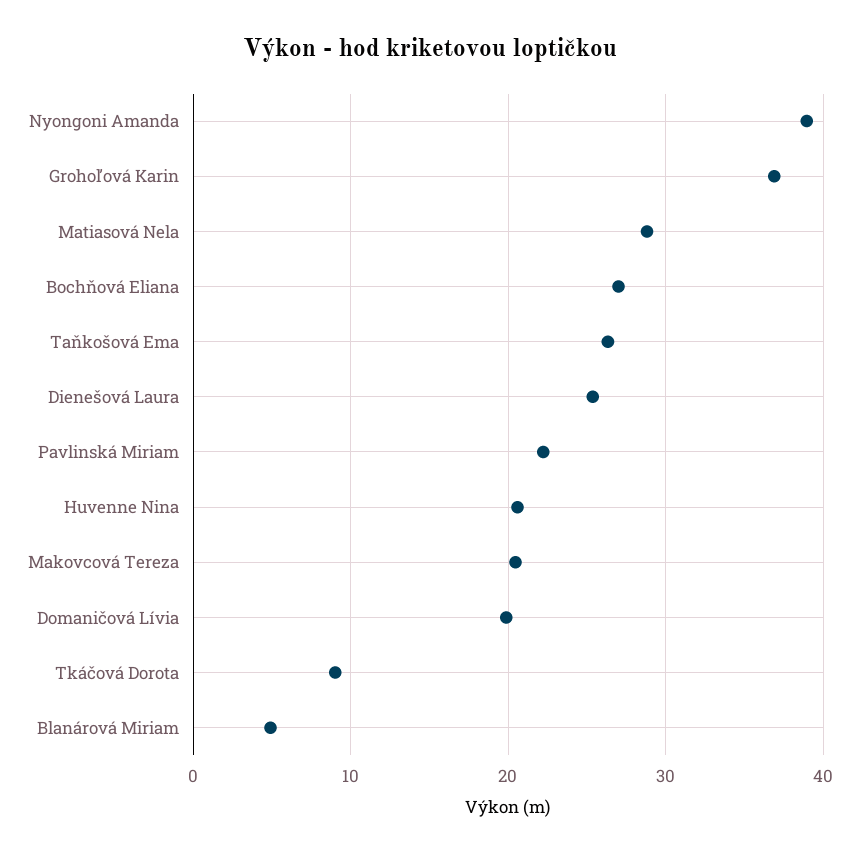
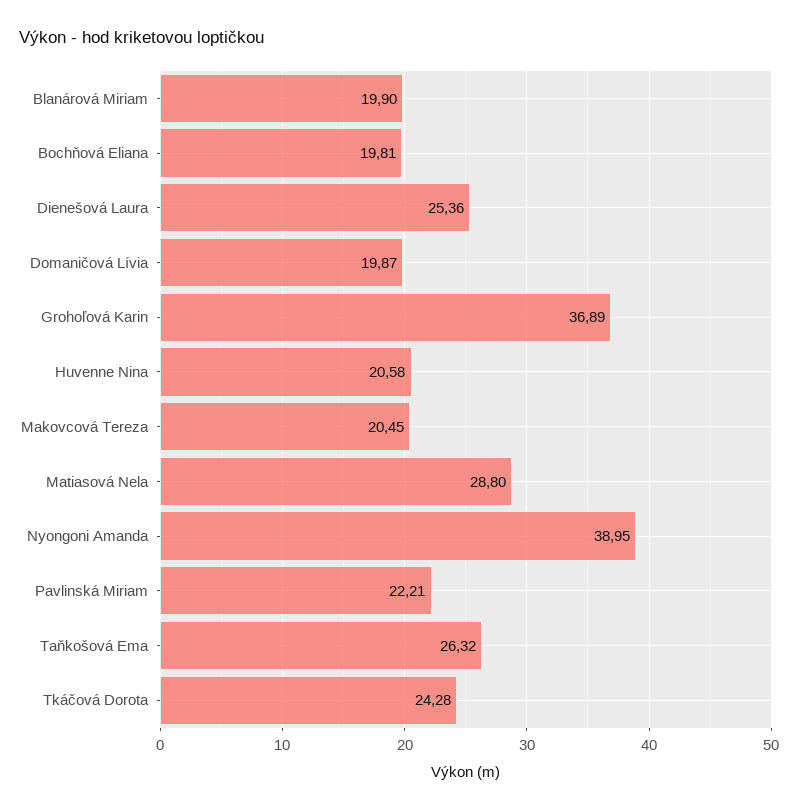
  {
    "Nyongoni Amanda": 38.95,
    "Grohoľová Karin": 36.89,
    "Matiasová Nela": 28.8,
-   "Bochňová Eliana": 27,
+   "Bochňová Eliana": 19.81,
    "Taňkošová Ema": 26.32,
    "Dienešová Laura": 25.36,
    "Pavlinská Miriam": 22.21,
    "Huvenne Nina": 20.58,
    "Makovcová Tereza": 20.45,
    "Domaničová Lívia": 19.87,
-   "Tkáčová Dorota": 9,
+   "Tkáčová Dorota": 24.28,
-   "Blanárová Miriam": 5
+   "Blanárová Miriam": 19.9
  }

